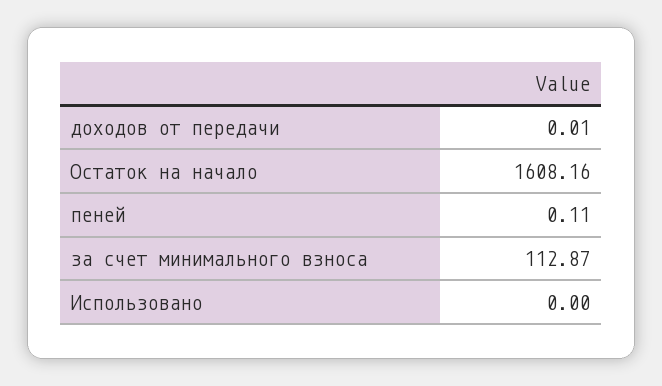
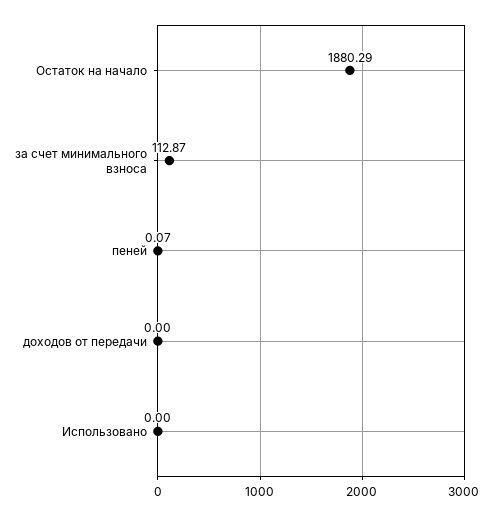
  {
-   "доходов от передачи": 0.01,
+   "доходов от передачи": 0,
-   "Остаток на начало": 1608.16,
+   "Остаток на начало": 1880.29,
-   "пеней": 0.11,
+   "пеней": 0.07,
    "за счет минимального взноса": 112.87,
    "Использовано": 0
  }

